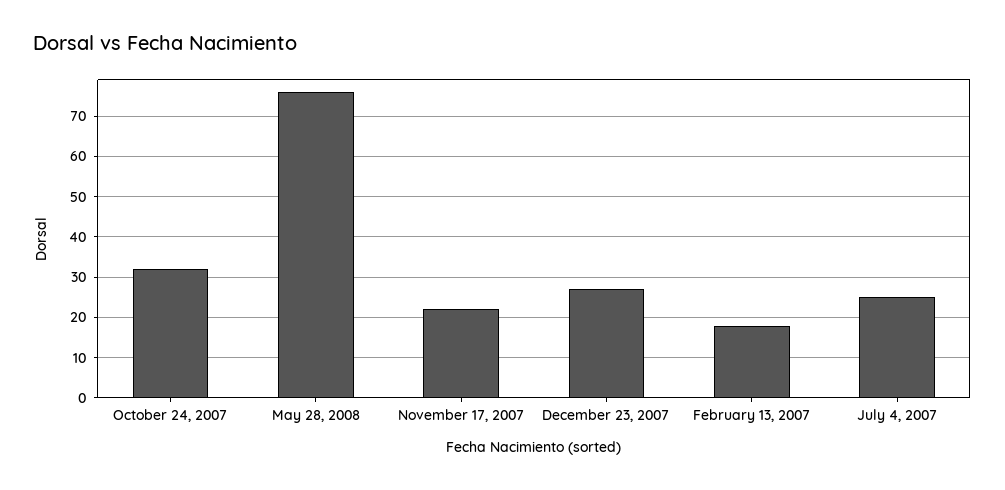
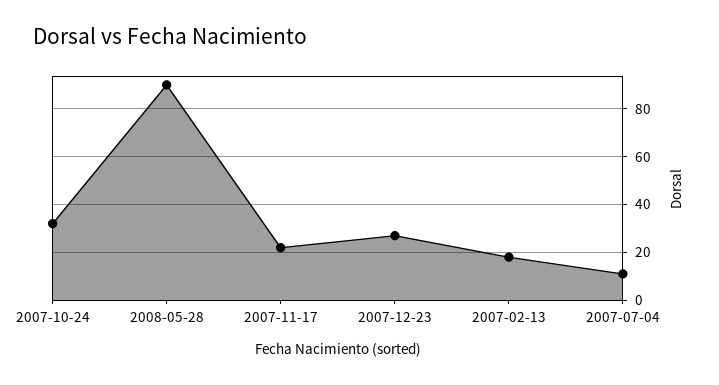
  {
    "October 24, 2007": 30,
-   "May 28, 2008": 75,
+   "May 28, 2008": 90,
    "November 17, 2007": 20,
    "December 23, 2007": 25,
    "February 13, 2007": 20,
-   "July 4, 2007": 25
+   "July 4, 2007": 10
  }

